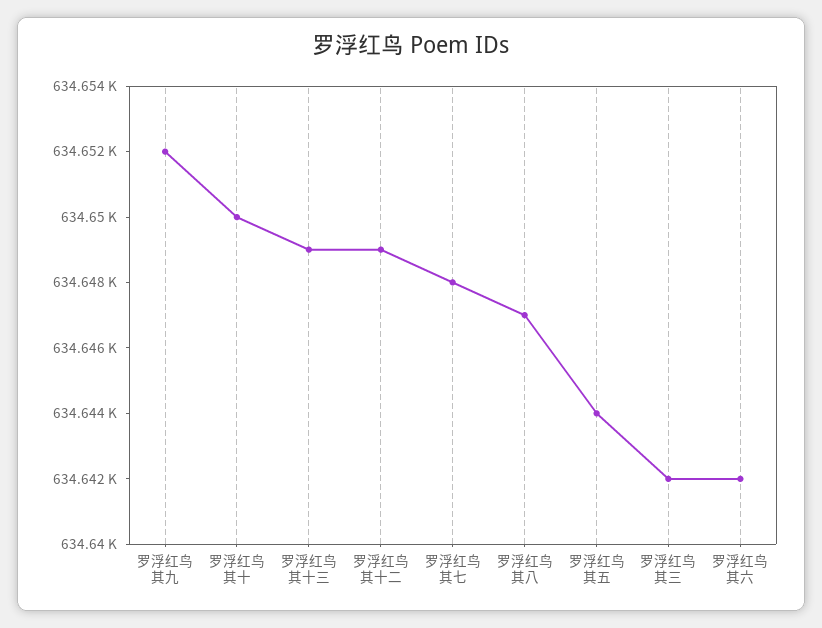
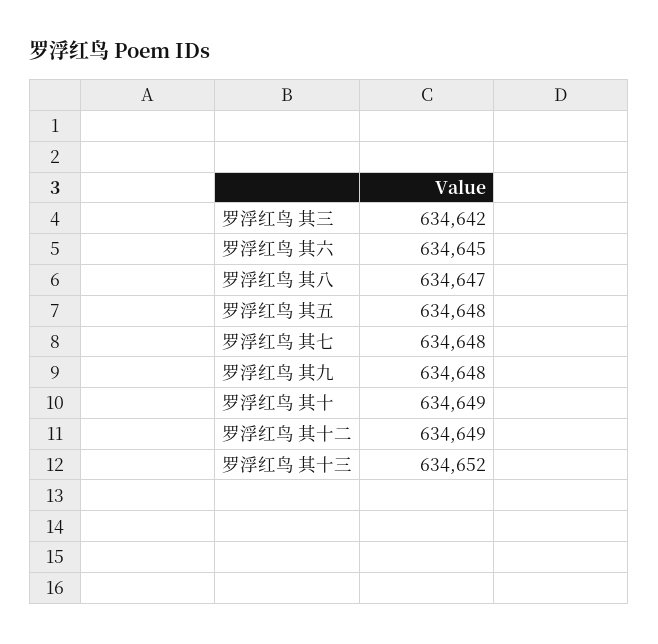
  {
-   "罗浮红鸟 其九": 634652,
+   "罗浮红鸟 其九": 634648,
-   "罗浮红鸟 其十": 634650,
+   "罗浮红鸟 其十": 634649,
-   "罗浮红鸟 其十三": 634649,
+   "罗浮红鸟 其十三": 634652,
    "罗浮红鸟 其十二": 634649,
    "罗浮红鸟 其七": 634648,
    "罗浮红鸟 其八": 634647,
-   "罗浮红鸟 其五": 634644,
+   "罗浮红鸟 其五": 634648,
    "罗浮红鸟 其三": 634642,
-   "罗浮红鸟 其六": 634642
+   "罗浮红鸟 其六": 634645
  }

